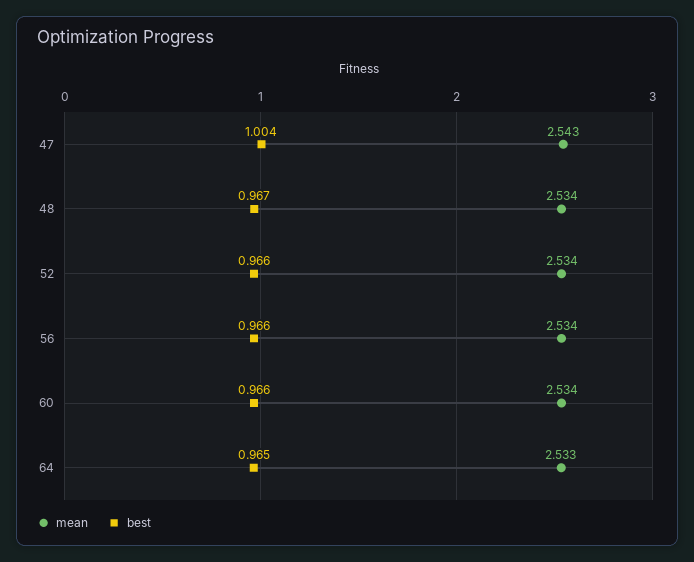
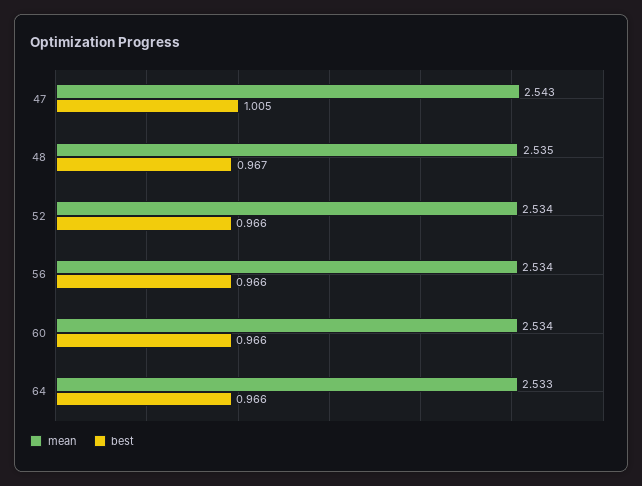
  {
    "mean": {
      "47": 2.543,
-     "48": 2.534,
+     "48": 2.535,
      "52": 2.534,
      "56": 2.534,
      "60": 2.534,
      "64": 2.533
    },
    "best": {
-     "47": 1.004,
+     "47": 1.005,
      "48": 0.967,
      "52": 0.966,
      "56": 0.966,
      "60": 0.966,
-     "64": 0.965
+     "64": 0.966
    }
  }

